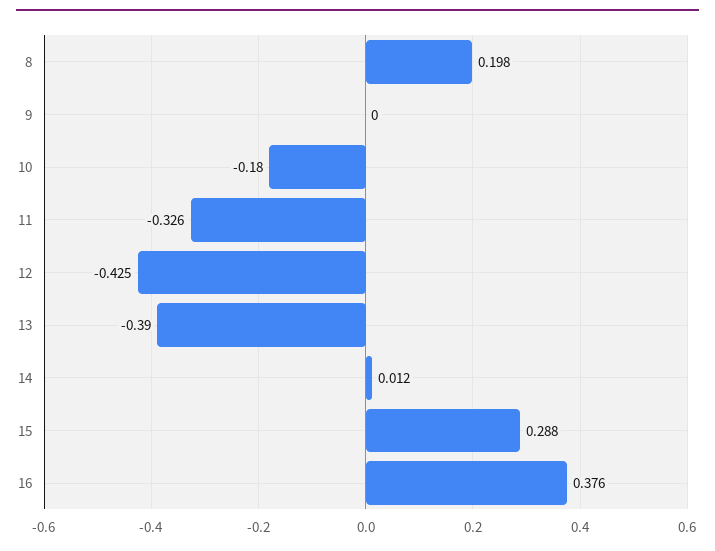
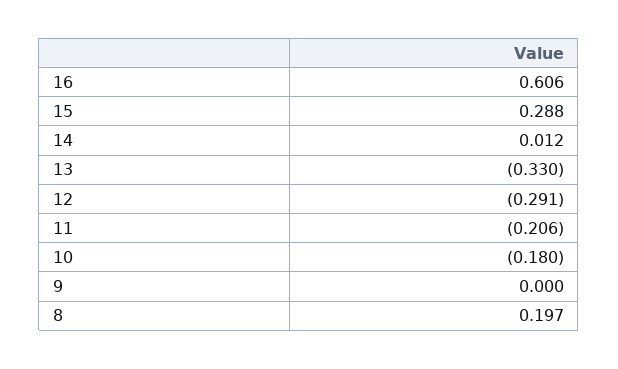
  {
-   "8": 0.198,
+   "8": 0.197,
    "9": 0,
    "10": -0.18,
-   "11": -0.326,
+   "11": -0.206,
-   "12": -0.425,
+   "12": -0.291,
-   "13": -0.39,
+   "13": -0.33,
    "14": 0.012,
    "15": 0.288,
-   "16": 0.376
+   "16": 0.606
  }

